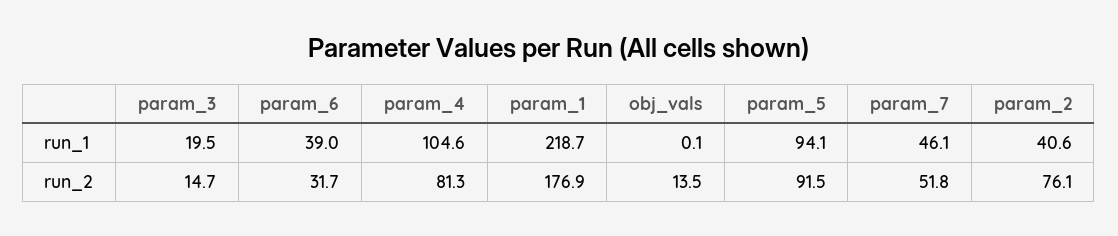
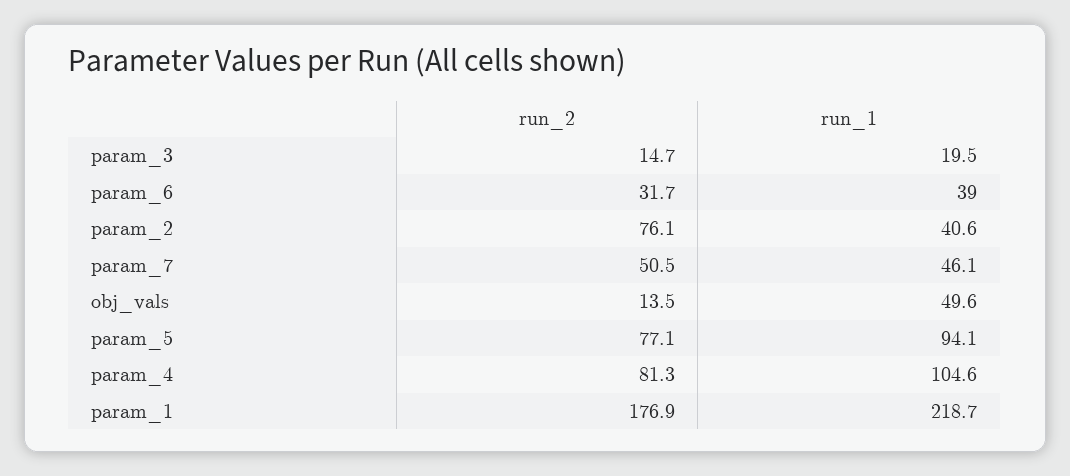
  {
    "param_3": {
      "run_1": 19.5,
      "run_2": 14.7
    },
    "param_6": {
      "run_1": 39,
      "run_2": 31.7
    },
    "param_4": {
      "run_1": 104.6,
      "run_2": 81.3
    },
    "param_1": {
      "run_1": 218.7,
      "run_2": 176.9
    },
    "obj_vals": {
-     "run_1": 0.1,
+     "run_1": 49.6,
      "run_2": 13.5
    },
    "param_5": {
      "run_1": 94.1,
-     "run_2": 91.5
+     "run_2": 77.1
    },
    "param_7": {
      "run_1": 46.1,
-     "run_2": 51.8
+     "run_2": 50.5
    },
    "param_2": {
      "run_1": 40.6,
      "run_2": 76.1
    }
  }

